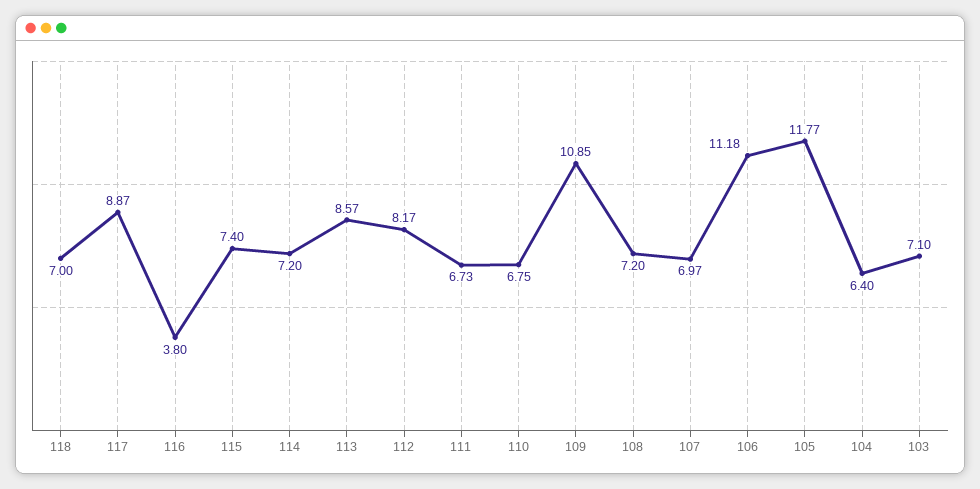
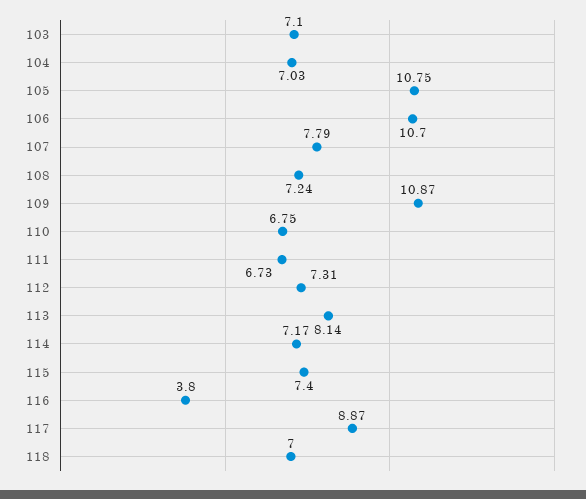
  {
    "118": 7,
    "117": 8.87,
    "116": 3.8,
    "115": 7.4,
-   "114": 7.2,
+   "114": 7.17,
-   "113": 8.57,
+   "113": 8.14,
-   "112": 8.17,
+   "112": 7.31,
    "111": 6.73,
    "110": 6.75,
-   "109": 10.85,
+   "109": 10.87,
-   "108": 7.2,
+   "108": 7.24,
-   "107": 6.97,
+   "107": 7.79,
-   "106": 11.18,
+   "106": 10.7,
-   "105": 11.77,
+   "105": 10.75,
-   "104": 6.4,
+   "104": 7.03,
    "103": 7.1
  }

